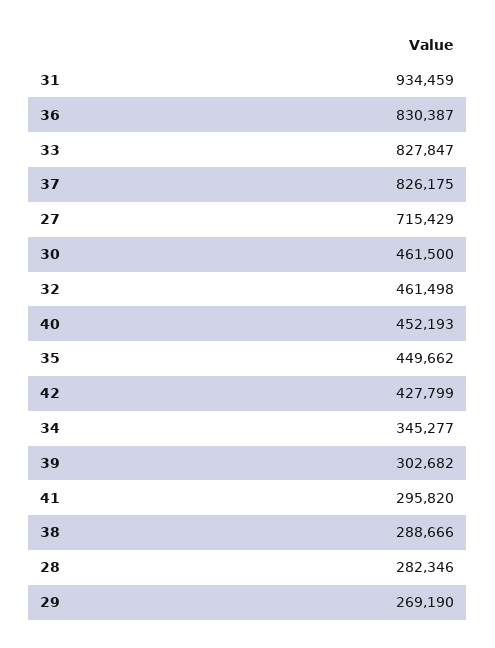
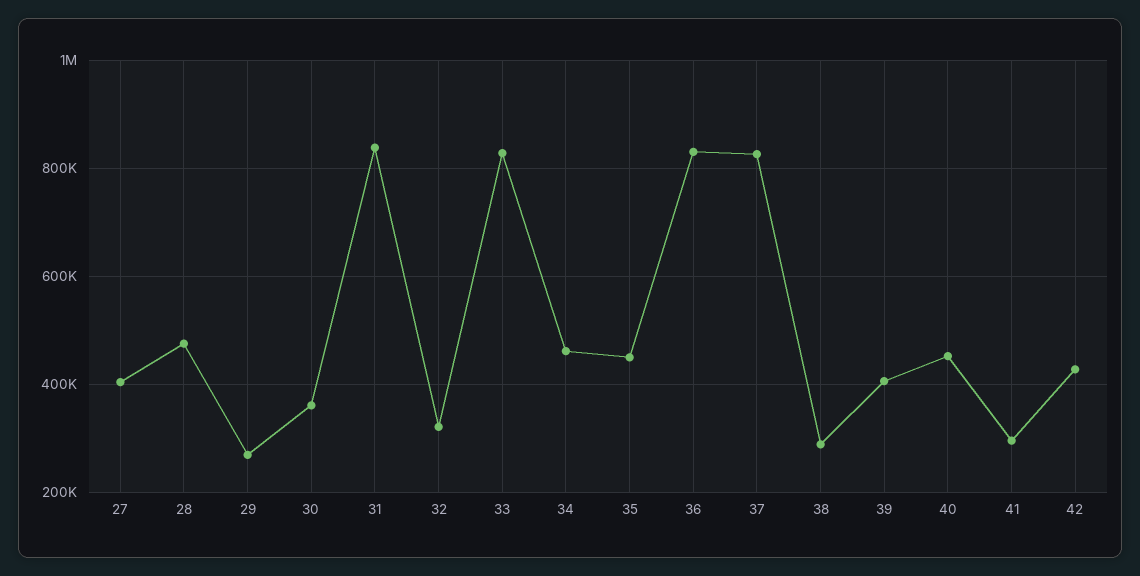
  {
-   "31": 934459,
+   "31": 840000,
    "36": 830387,
    "33": 827847,
    "37": 826175,
-   "27": 715429,
+   "27": 400000,
-   "30": 461500,
+   "30": 360000,
-   "32": 461498,
+   "32": 320000,
    "40": 452193,
    "35": 449662,
    "42": 427799,
-   "34": 345277,
+   "34": 460000,
-   "39": 302682,
+   "39": 400000,
    "41": 295820,
    "38": 288666,
-   "28": 282346,
+   "28": 480000,
    "29": 269190
  }

